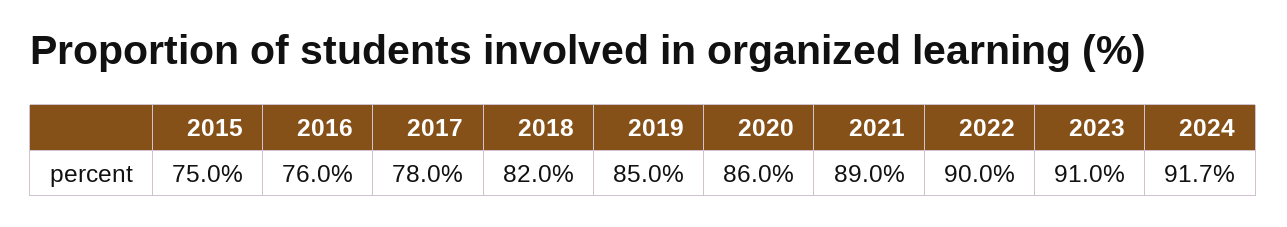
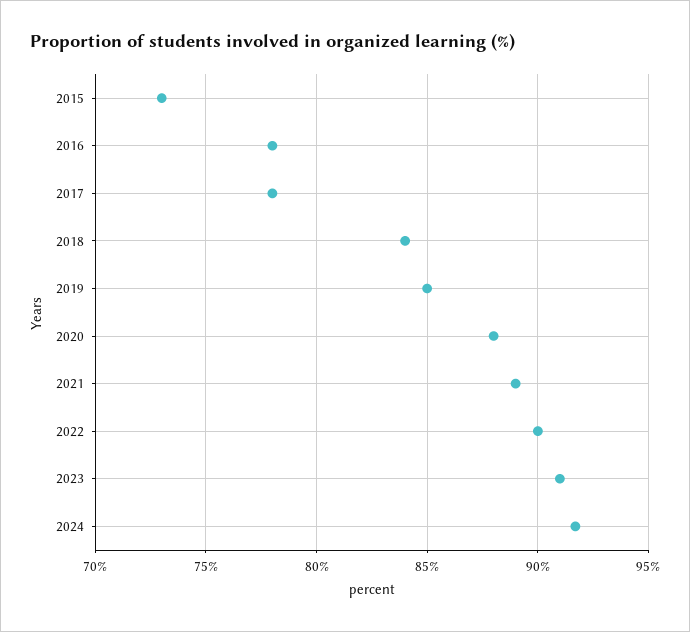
  {
-   "2015": 75,
+   "2015": 73,
-   "2016": 76,
+   "2016": 78,
    "2017": 78,
-   "2018": 82,
+   "2018": 84,
    "2019": 85,
-   "2020": 86,
+   "2020": 88,
    "2021": 89,
    "2022": 90,
    "2023": 91,
    "2024": 91.7
  }

